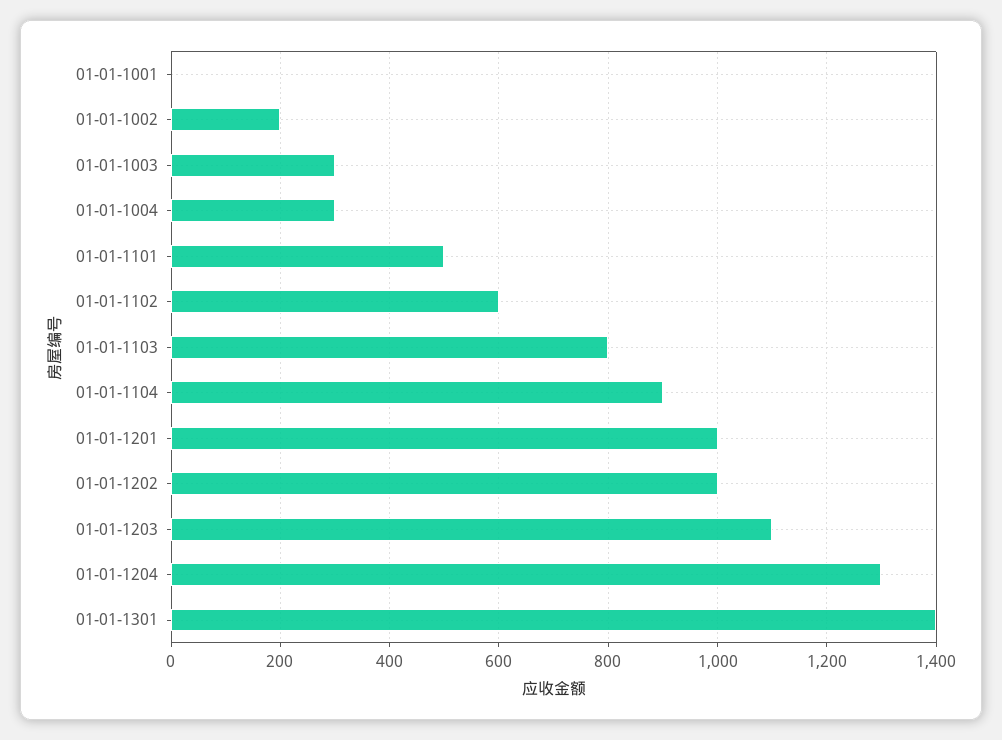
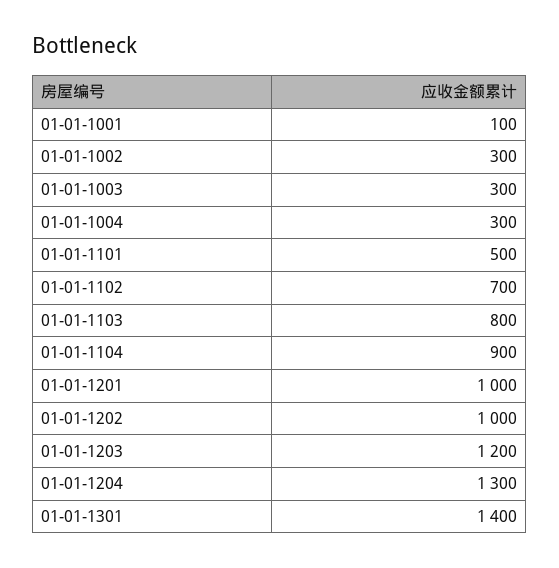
  {
-   "01-01-1001": 0,
+   "01-01-1001": 100,
-   "01-01-1002": 200,
+   "01-01-1002": 300,
    "01-01-1003": 300,
    "01-01-1004": 300,
    "01-01-1101": 500,
-   "01-01-1102": 600,
+   "01-01-1102": 700,
    "01-01-1103": 800,
    "01-01-1104": 900,
    "01-01-1201": 1000,
    "01-01-1202": 1000,
-   "01-01-1203": 1100,
+   "01-01-1203": 1200,
    "01-01-1204": 1300,
    "01-01-1301": 1400
  }

